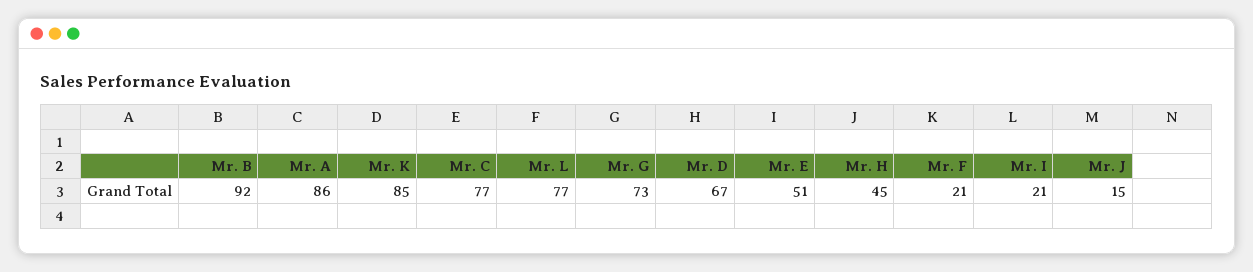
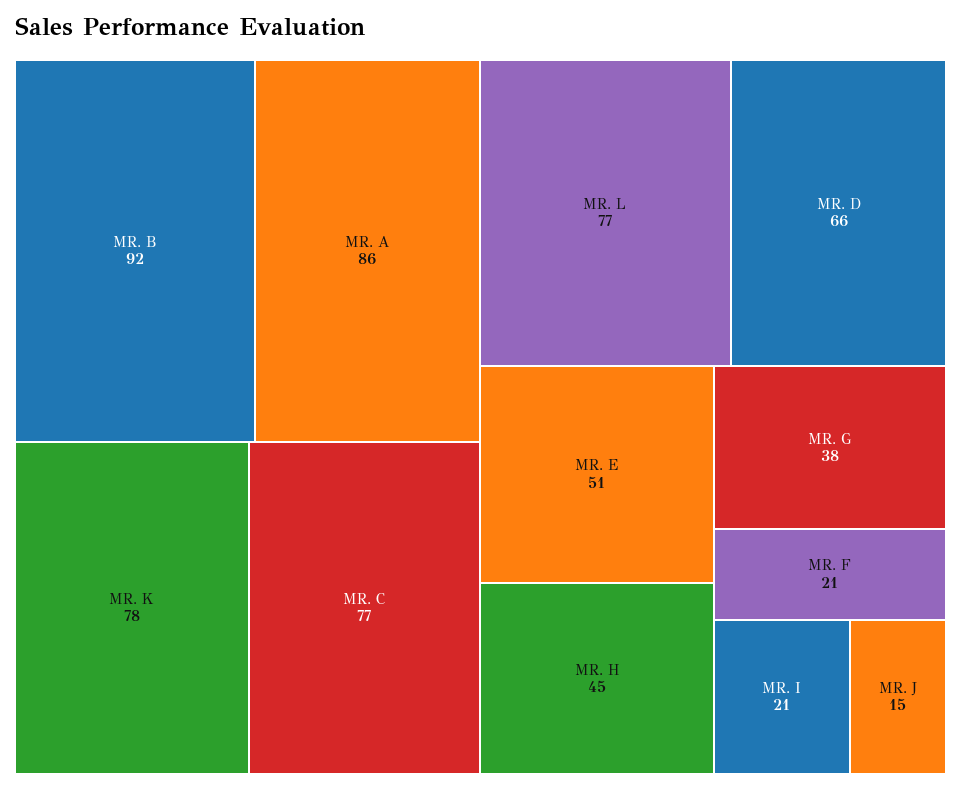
  {
    "Mr. B": 92,
    "Mr. A": 86,
-   "Mr. K": 85,
+   "Mr. K": 78,
    "Mr. C": 77,
    "Mr. L": 77,
-   "Mr. G": 73,
+   "Mr. G": 38,
-   "Mr. D": 67,
+   "Mr. D": 66,
    "Mr. E": 51,
    "Mr. H": 45,
    "Mr. F": 21,
    "Mr. I": 21,
    "Mr. J": 15
  }

